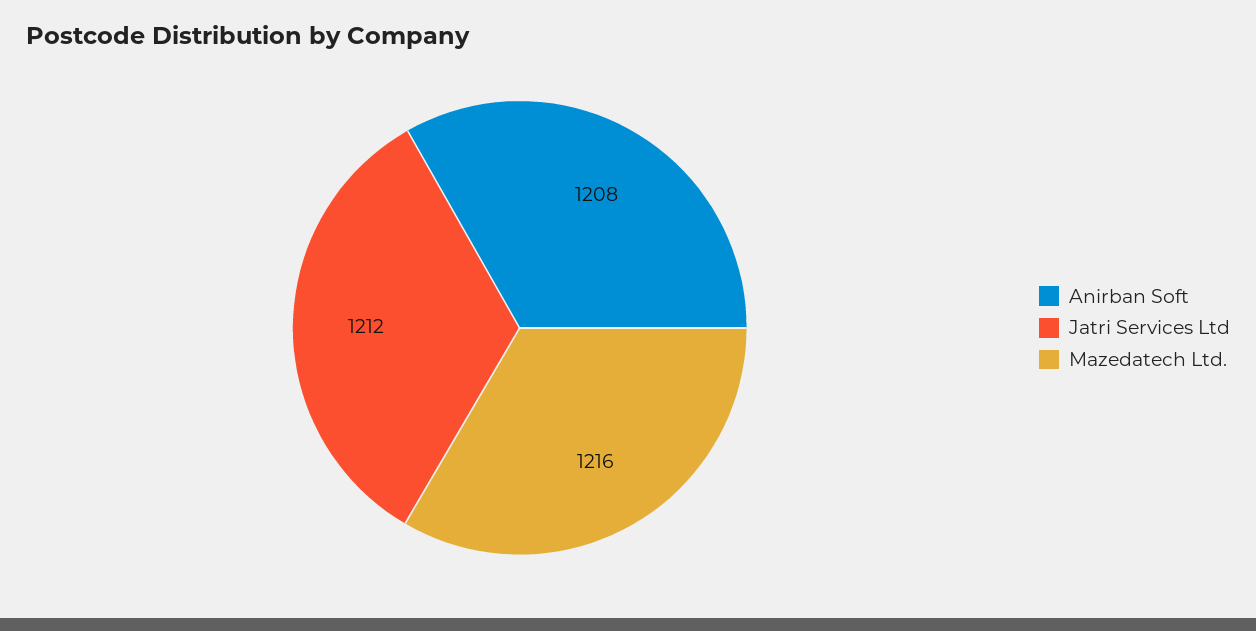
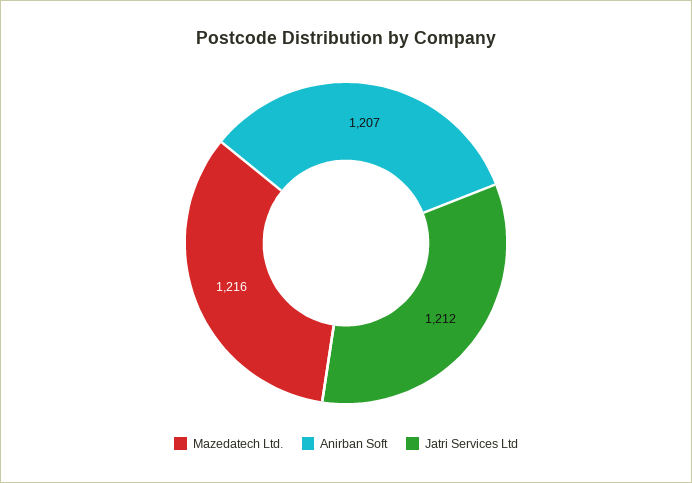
  {
-   "Anirban Soft": 1208,
+   "Anirban Soft": 1207,
    "Jatri Services Ltd": 1212,
    "Mazedatech Ltd.": 1216
  }

